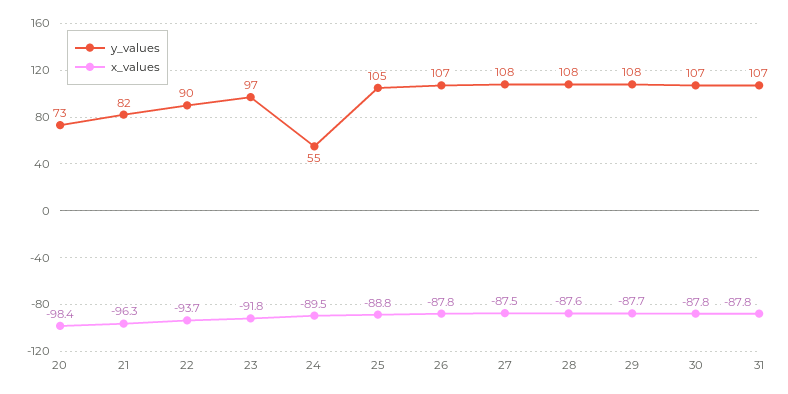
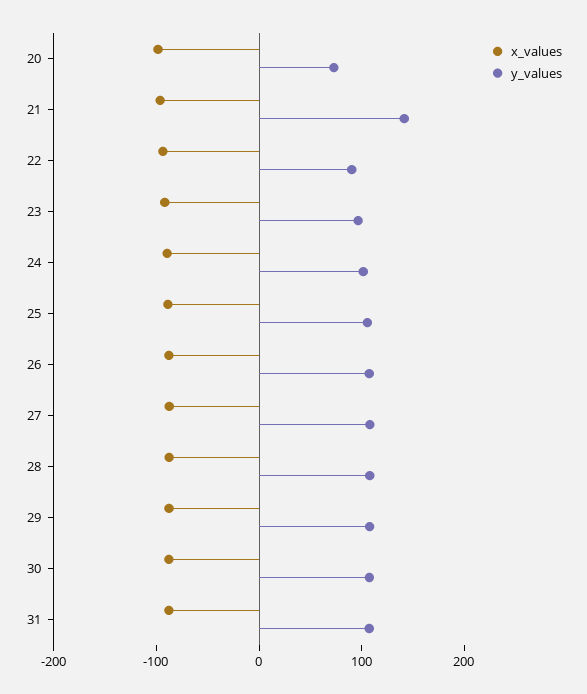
  {
    "y_values": {
      "20": 73,
-     "21": 82,
+     "21": 140,
      "22": 90,
      "23": 97,
-     "24": 55,
+     "24": 100,
      "25": 105,
      "26": 107,
      "27": 108,
      "28": 108,
      "29": 108,
      "30": 107,
      "31": 107
    },
    "x_values": {
      "20": -98.4,
      "21": -96.3,
      "22": -93.7,
      "23": -91.8,
      "24": -89.5,
      "25": -88.8,
      "26": -87.8,
      "27": -87.5,
      "28": -87.6,
      "29": -87.7,
      "30": -87.8,
      "31": -87.8
    }
  }

